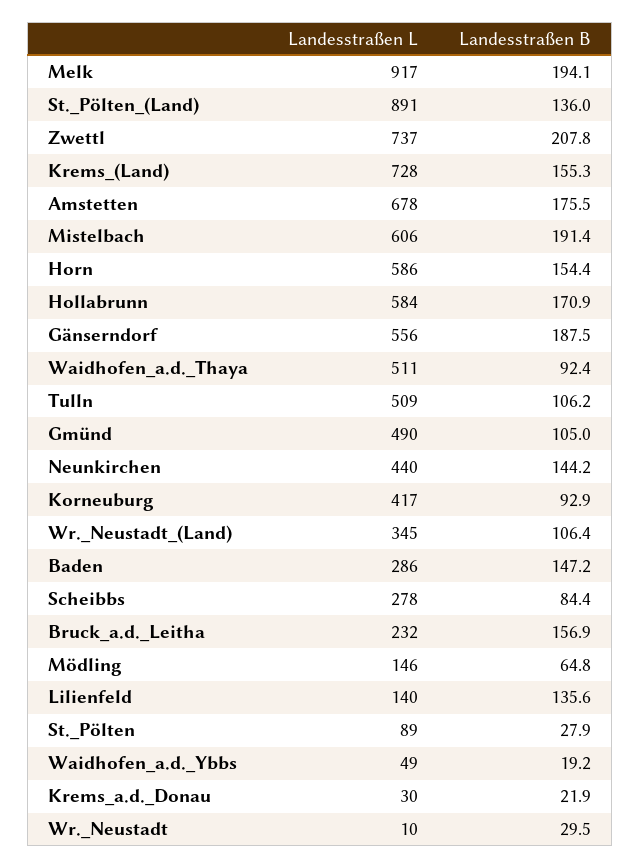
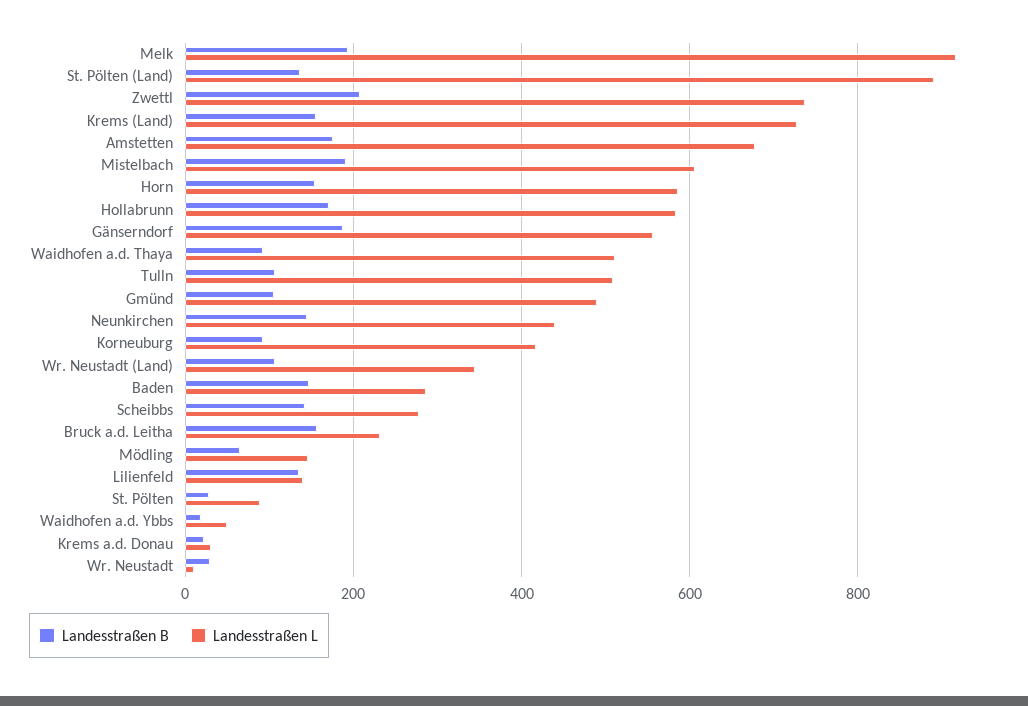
  {
    "Landesstraßen L": {
      "Melk": 917,
      "St._Pölten_(Land)": 891,
      "Zwettl": 737,
      "Krems_(Land)": 728,
      "Amstetten": 678,
      "Mistelbach": 606,
      "Horn": 586,
      "Hollabrunn": 584,
      "Gänserndorf": 556,
      "Waidhofen_a.d._Thaya": 511,
      "Tulln": 509,
      "Gmünd": 490,
      "Neunkirchen": 440,
      "Korneuburg": 417,
      "Wr._Neustadt_(Land)": 345,
      "Baden": 286,
      "Scheibbs": 278,
      "Bruck_a.d._Leitha": 232,
      "Mödling": 146,
      "Lilienfeld": 140,
      "St._Pölten": 89,
      "Waidhofen_a.d._Ybbs": 49,
      "Krems_a.d._Donau": 30,
      "Wr._Neustadt": 10
    },
    "Landesstraßen B": {
      "Melk": 194.1,
      "St._Pölten_(Land)": 136,
      "Zwettl": 207.8,
      "Krems_(Land)": 155.3,
      "Amstetten": 175.5,
      "Mistelbach": 191.4,
      "Horn": 154.4,
      "Hollabrunn": 170.9,
      "Gänserndorf": 187.5,
      "Waidhofen_a.d._Thaya": 92.4,
      "Tulln": 106.2,
      "Gmünd": 105,
      "Neunkirchen": 144.2,
      "Korneuburg": 92.9,
      "Wr._Neustadt_(Land)": 106.4,
      "Baden": 147.2,
-     "Scheibbs": 84.4,
+     "Scheibbs": 140,
      "Bruck_a.d._Leitha": 156.9,
      "Mödling": 64.8,
      "Lilienfeld": 135.6,
      "St._Pölten": 27.9,
      "Waidhofen_a.d._Ybbs": 19.2,
      "Krems_a.d._Donau": 21.9,
      "Wr._Neustadt": 29.5
    }
  }

